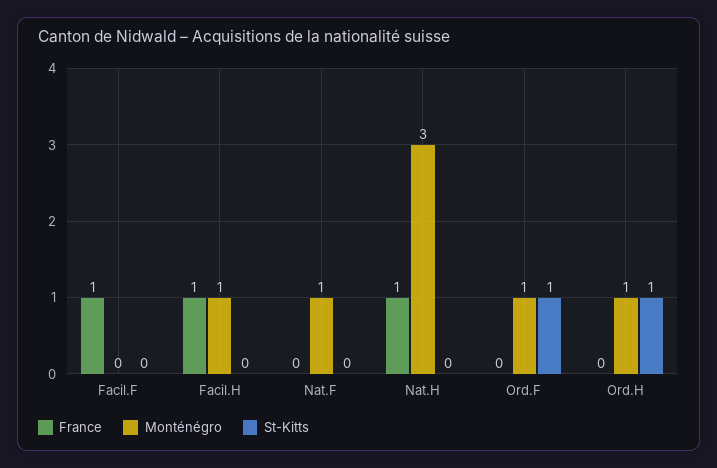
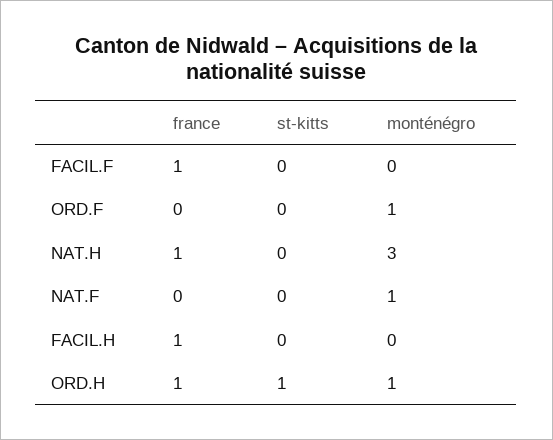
  {
    "France": {
      "Facil.F": 1,
      "Facil.H": 1,
      "Nat.F": 0,
      "Nat.H": 1,
      "Ord.F": 0,
-     "Ord.H": 0
+     "Ord.H": 1
    },
    "Monténégro": {
      "Facil.F": 0,
-     "Facil.H": 1,
+     "Facil.H": 0,
      "Nat.F": 1,
      "Nat.H": 3,
      "Ord.F": 1,
      "Ord.H": 1
    },
    "St-Kitts": {
      "Facil.F": 0,
      "Facil.H": 0,
      "Nat.F": 0,
      "Nat.H": 0,
-     "Ord.F": 1,
+     "Ord.F": 0,
      "Ord.H": 1
    }
  }

